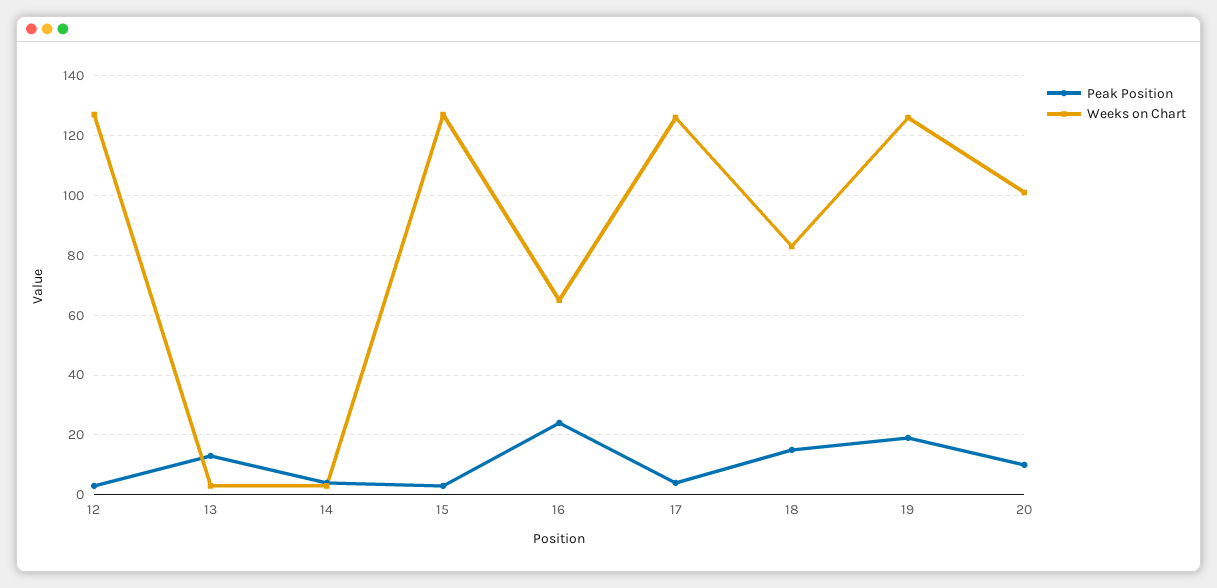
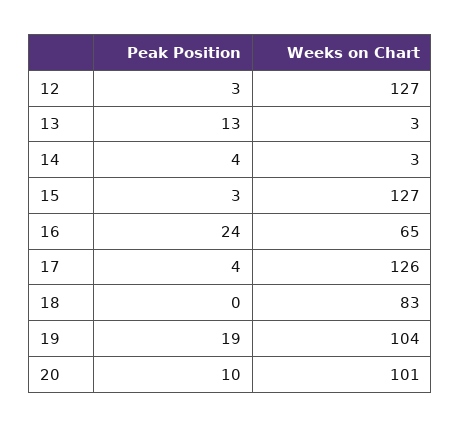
  {
    "Peak Position": {
      "12": 3,
      "13": 13,
      "14": 4,
      "15": 3,
      "16": 24,
      "17": 4,
-     "18": 15,
+     "18": 0,
      "19": 19,
      "20": 10
    },
    "Weeks on Chart": {
      "12": 127,
      "13": 3,
      "14": 3,
      "15": 127,
      "16": 65,
      "17": 126,
      "18": 83,
-     "19": 125,
+     "19": 104,
      "20": 101
    }
  }

